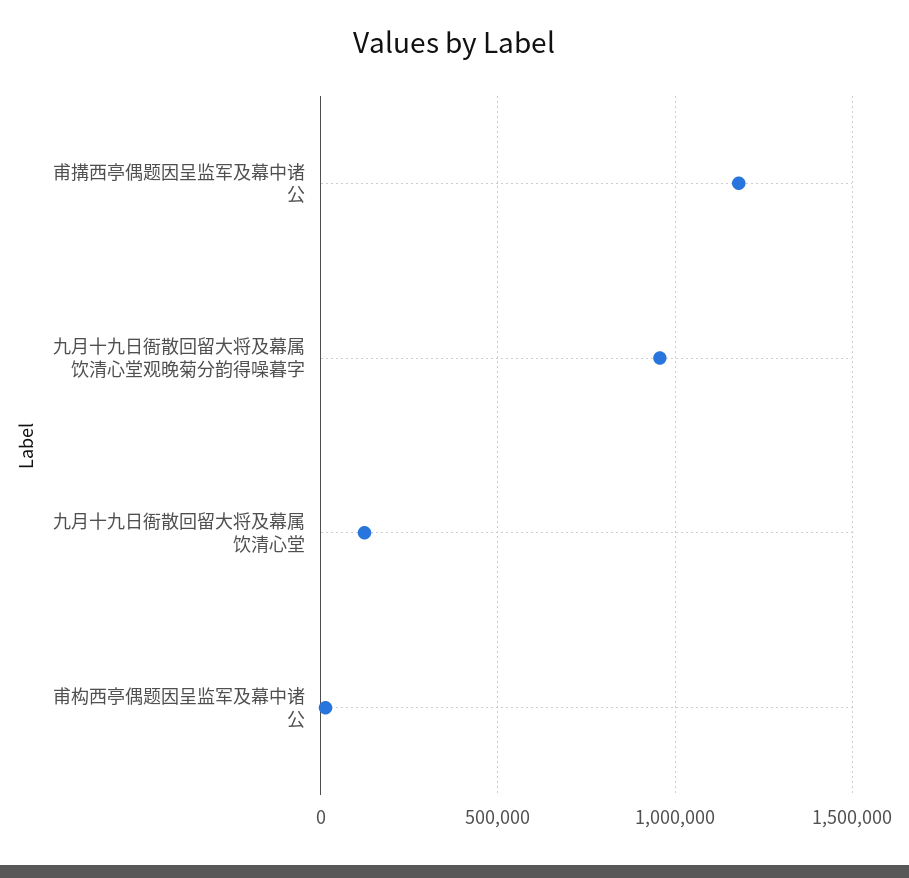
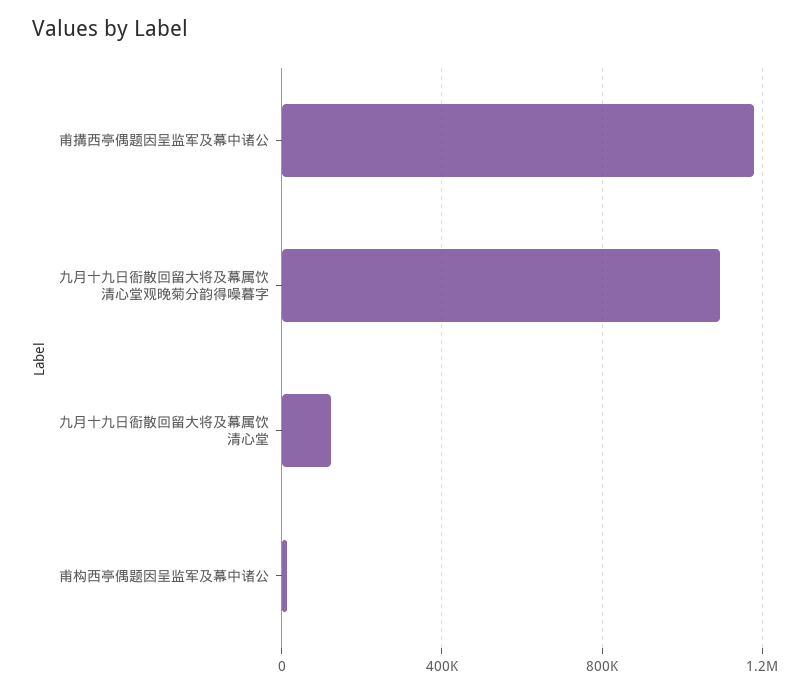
  {
    "甫搆西亭偶题因呈监军及幕中诸公": 1200000,
-   "九月十九日衙散回留大将及幕属饮清心堂观晚菊分韵得噪暮字": 950000,
+   "九月十九日衙散回留大将及幕属饮清心堂观晚菊分韵得噪暮字": 1100000,
    "九月十九日衙散回留大将及幕属饮清心堂": 100000,
    "甫构西亭偶题因呈监军及幕中诸公": 0
  }

